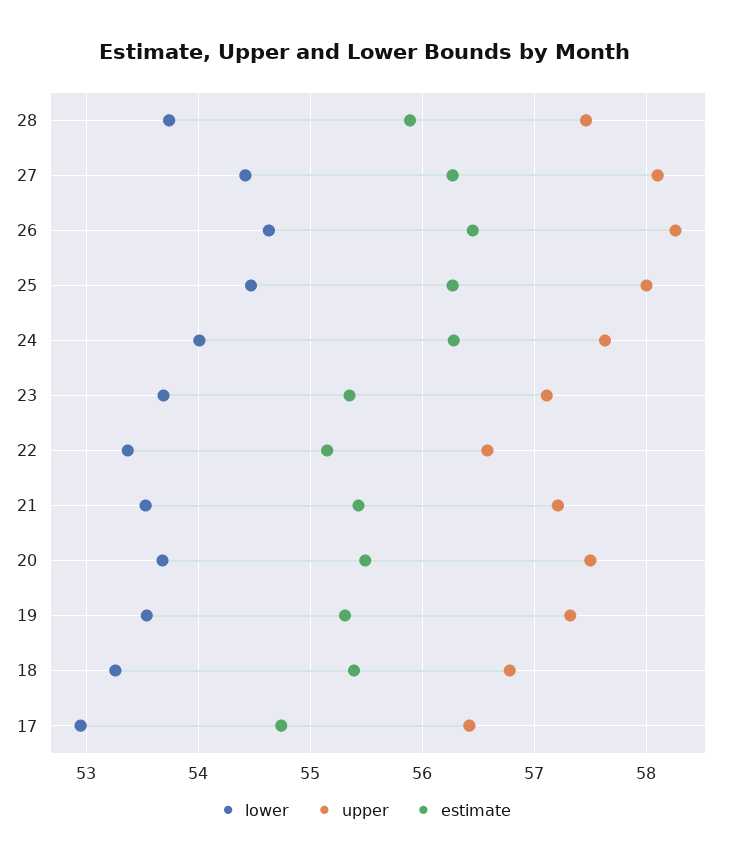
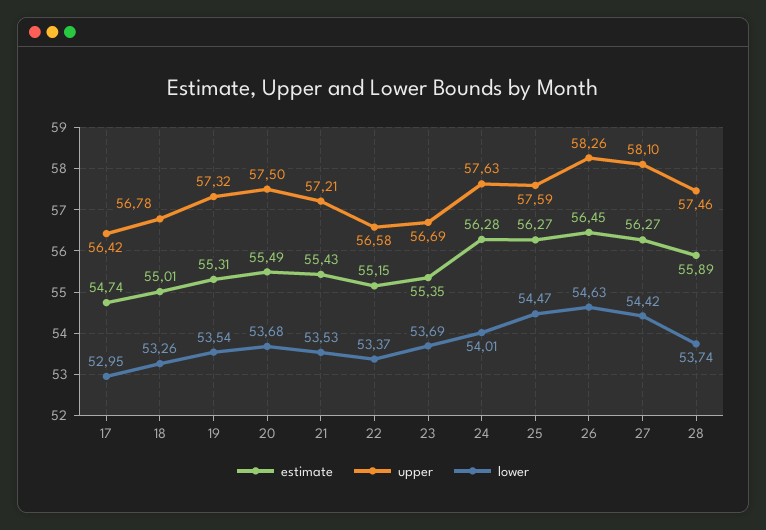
  {
    "lower": {
      "28": 53.74,
      "27": 54.42,
      "26": 54.63,
      "25": 54.47,
      "24": 54.01,
      "23": 53.69,
      "22": 53.37,
      "21": 53.53,
      "20": 53.68,
      "19": 53.54,
      "18": 53.26,
      "17": 52.95
    },
    "upper": {
      "28": 57.46,
      "27": 58.1,
      "26": 58.26,
-     "25": 58,
+     "25": 57.59,
      "24": 57.63,
-     "23": 57.1,
+     "23": 56.69,
      "22": 56.58,
      "21": 57.21,
      "20": 57.5,
      "19": 57.32,
      "18": 56.78,
      "17": 56.42
    },
    "estimate": {
      "28": 55.89,
      "27": 56.27,
      "26": 56.45,
      "25": 56.27,
      "24": 56.28,
      "23": 55.35,
      "22": 55.15,
      "21": 55.43,
      "20": 55.49,
      "19": 55.31,
-     "18": 55.4,
+     "18": 55.01,
      "17": 54.74
    }
  }

